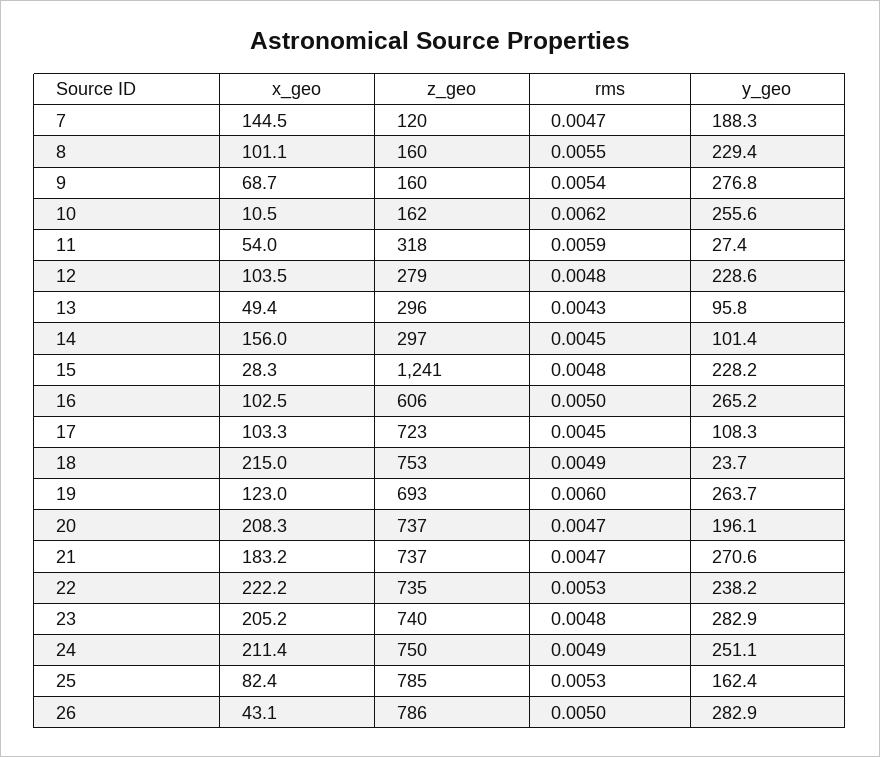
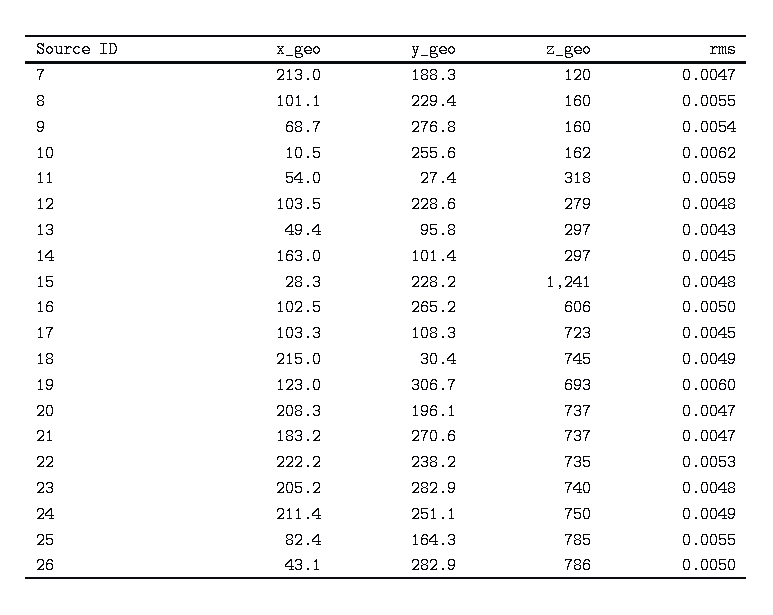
  {
    "x_geo": {
-     "7": 144.5,
+     "7": 213,
      "8": 101.1,
      "9": 68.7,
      "10": 10.5,
      "11": 54,
      "12": 103.5,
      "13": 49.4,
-     "14": 156,
+     "14": 163,
      "15": 28.3,
      "16": 102.5,
      "17": 103.3,
      "18": 215,
      "19": 123,
      "20": 208.3,
      "21": 183.2,
      "22": 222.2,
      "23": 205.2,
      "24": 211.4,
      "25": 82.4,
      "26": 43.1
    },
    "z_geo": {
      "7": 120,
      "8": 160,
      "9": 160,
      "10": 162,
      "11": 318,
      "12": 279,
-     "13": 296,
+     "13": 297,
      "14": 297,
      "15": 1241,
      "16": 606,
      "17": 723,
-     "18": 753,
+     "18": 745,
      "19": 693,
      "20": 737,
      "21": 737,
      "22": 735,
      "23": 740,
      "24": 750,
      "25": 785,
      "26": 786
    },
    "rms": {
      "7": 0.0047,
      "8": 0.0055,
      "9": 0.0054,
      "10": 0.0062,
      "11": 0.0059,
      "12": 0.0048,
      "13": 0.0043,
      "14": 0.0045,
      "15": 0.0048,
      "16": 0.005,
      "17": 0.0045,
      "18": 0.0049,
      "19": 0.006,
      "20": 0.0047,
      "21": 0.0047,
      "22": 0.0053,
      "23": 0.0048,
      "24": 0.0049,
-     "25": 0.0053,
+     "25": 0.0055,
      "26": 0.005
    },
    "y_geo": {
      "7": 188.3,
      "8": 229.4,
      "9": 276.8,
      "10": 255.6,
      "11": 27.4,
      "12": 228.6,
      "13": 95.8,
      "14": 101.4,
      "15": 228.2,
      "16": 265.2,
      "17": 108.3,
-     "18": 23.7,
+     "18": 30.4,
-     "19": 263.7,
+     "19": 306.7,
      "20": 196.1,
      "21": 270.6,
      "22": 238.2,
      "23": 282.9,
      "24": 251.1,
-     "25": 162.4,
+     "25": 164.3,
      "26": 282.9
    }
  }

